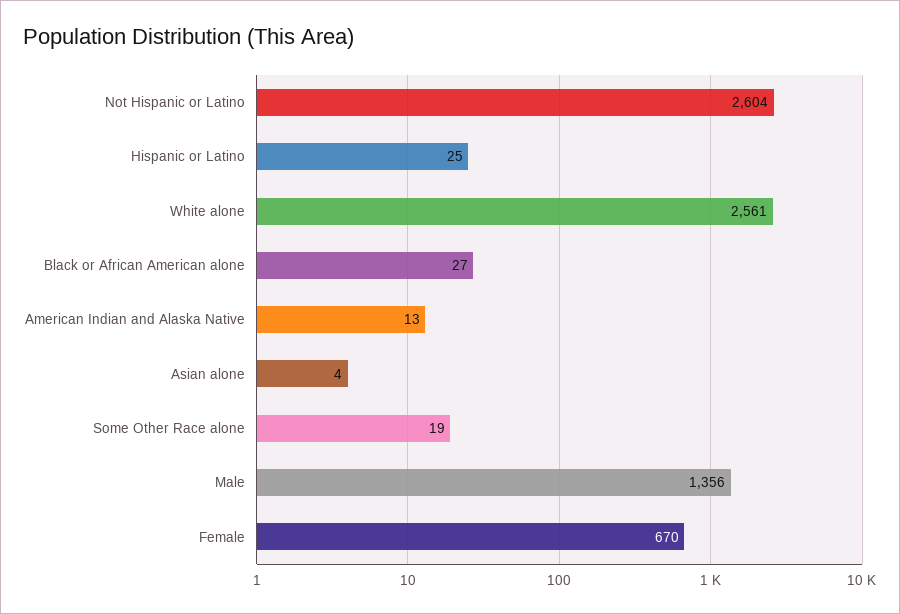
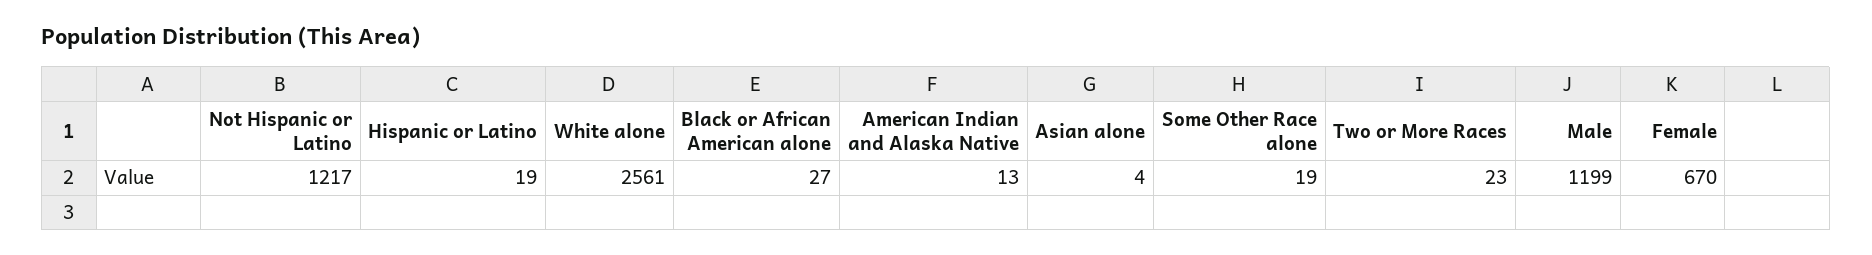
  {
-   "Not Hispanic or Latino": 2604,
+   "Not Hispanic or Latino": 1217,
-   "Hispanic or Latino": 25,
+   "Hispanic or Latino": 19,
    "White alone": 2561,
    "Black or African American alone": 27,
    "American Indian and Alaska Native": 13,
    "Asian alone": 4,
    "Some Other Race alone": 19,
-   "Male": 1356,
+   "Male": 1199,
-   "Female": 670
+   "Female": 670,
+   "Two or More Races": 23
  }

